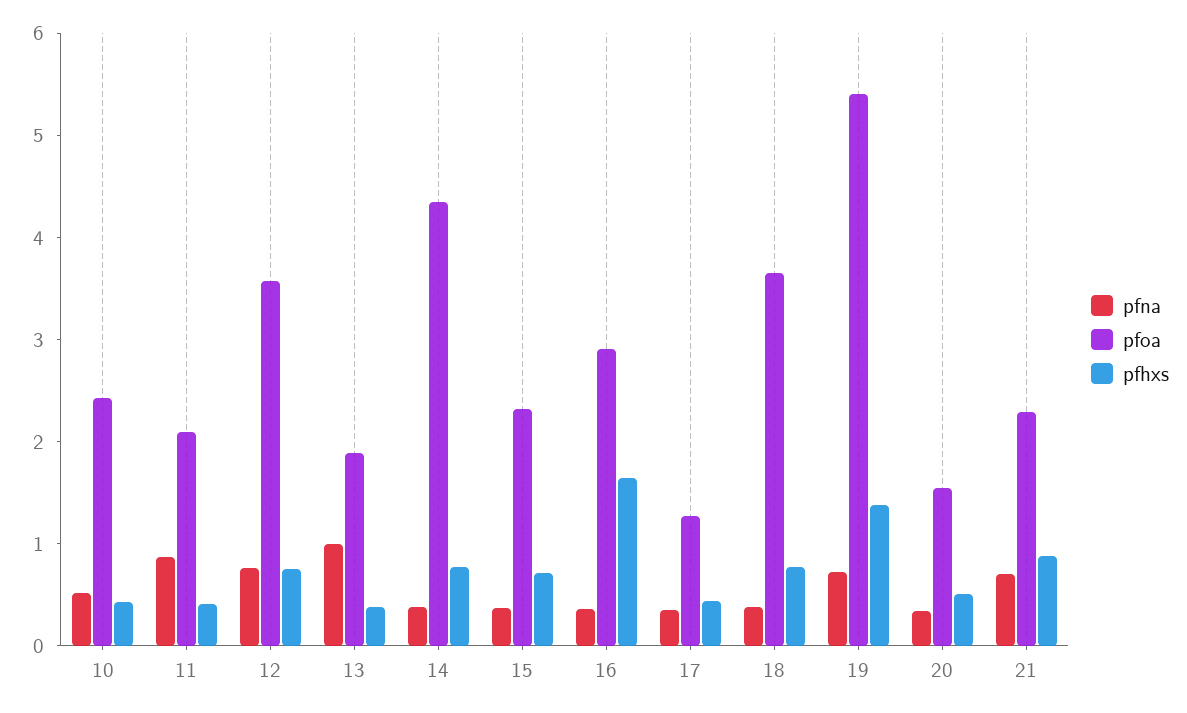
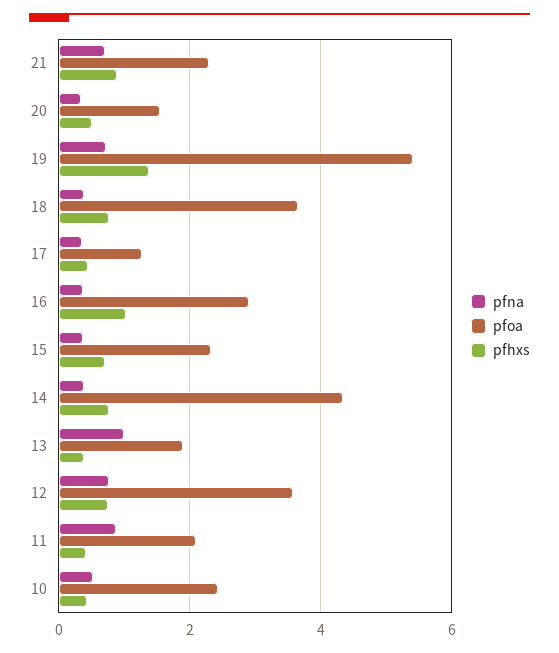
  {
    "pfna": {
      "10": 0.6,
      "11": 0.8,
      "12": 0.8,
      "13": 1,
      "14": 0.4,
      "15": 0.4,
      "16": 0.4,
      "17": 0.4,
      "18": 0.4,
      "19": 0.8,
      "20": 0.4,
      "21": 0.8
    },
    "pfoa": {
      "10": 2.4,
      "11": 2,
      "12": 3.6,
      "13": 1.8,
      "14": 4.4,
      "15": 2.4,
      "16": 3,
      "17": 1.2,
      "18": 3.6,
      "19": 5.4,
      "20": 1.6,
      "21": 2.2
    },
    "pfhxs": {
      "10": 0.4,
      "11": 0.4,
      "12": 0.8,
      "13": 0.4,
      "14": 0.8,
      "15": 0.8,
-     "16": 1.6,
+     "16": 1,
      "17": 0.4,
      "18": 0.8,
      "19": 1.4,
      "20": 0.6,
      "21": 0.8
    }
  }

